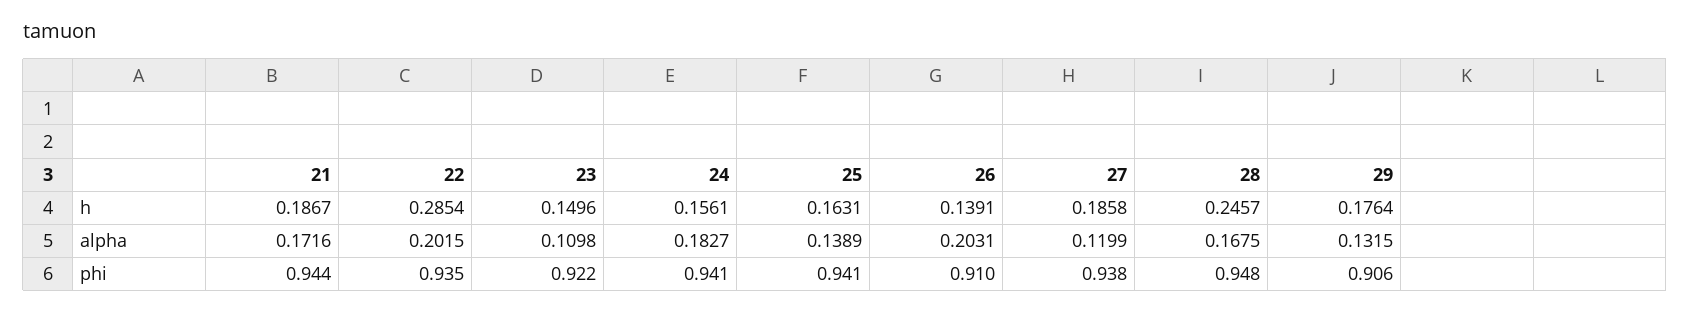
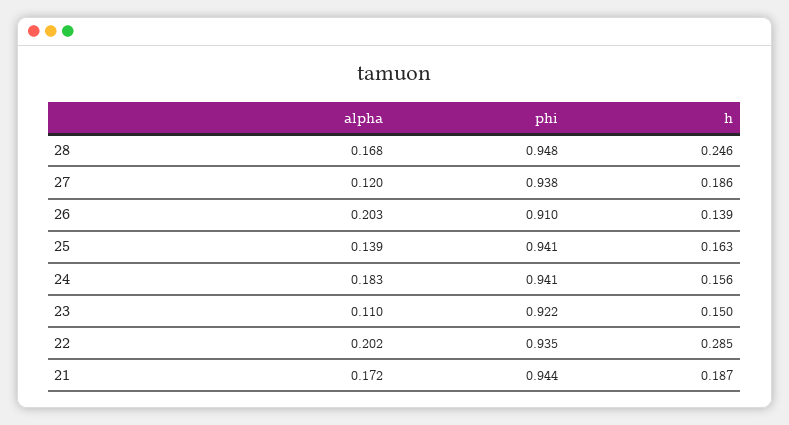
  {
    "21": {
      "h": 0.1867,
      "alpha": 0.1716,
      "phi": 0.944
    },
    "22": {
      "h": 0.2854,
      "alpha": 0.2015,
      "phi": 0.935
    },
    "23": {
      "h": 0.1496,
      "alpha": 0.1098,
      "phi": 0.922
    },
    "24": {
      "h": 0.1561,
      "alpha": 0.1827,
      "phi": 0.941
    },
    "25": {
      "h": 0.1631,
      "alpha": 0.1389,
      "phi": 0.941
    },
    "26": {
      "h": 0.1391,
      "alpha": 0.2031,
      "phi": 0.91
    },
    "27": {
      "h": 0.1858,
      "alpha": 0.1199,
      "phi": 0.938
    },
    "28": {
      "h": 0.2457,
      "alpha": 0.1675,
      "phi": 0.948
-   },
+   }
-   "29": {
-     "h": 0.1764,
-     "alpha": 0.1315,
-     "phi": 0.906
-   }
  }

